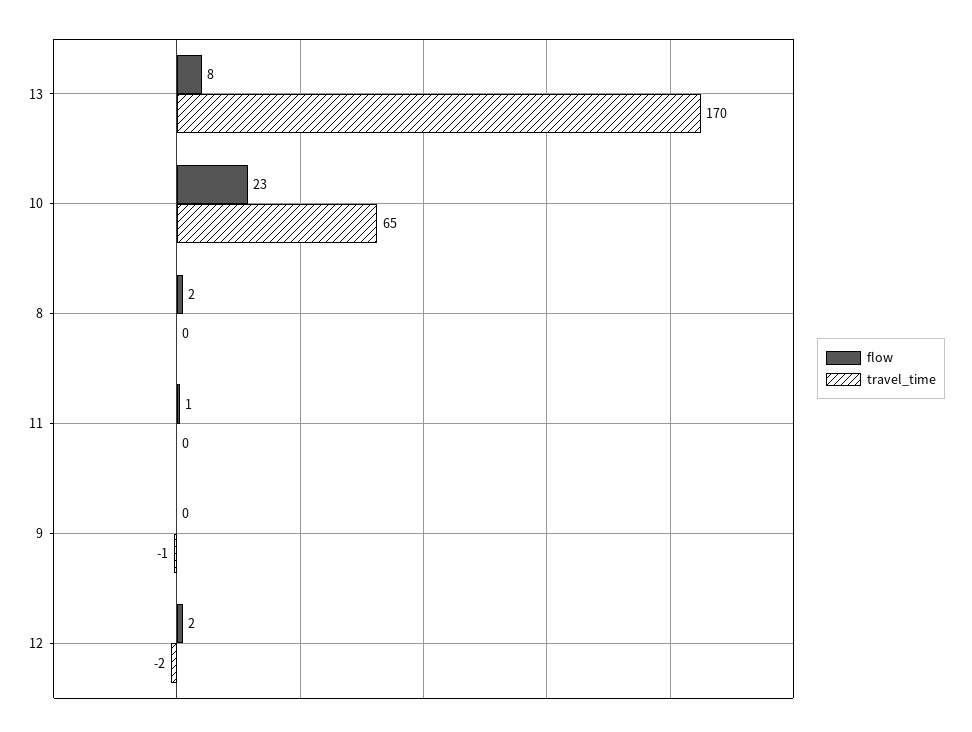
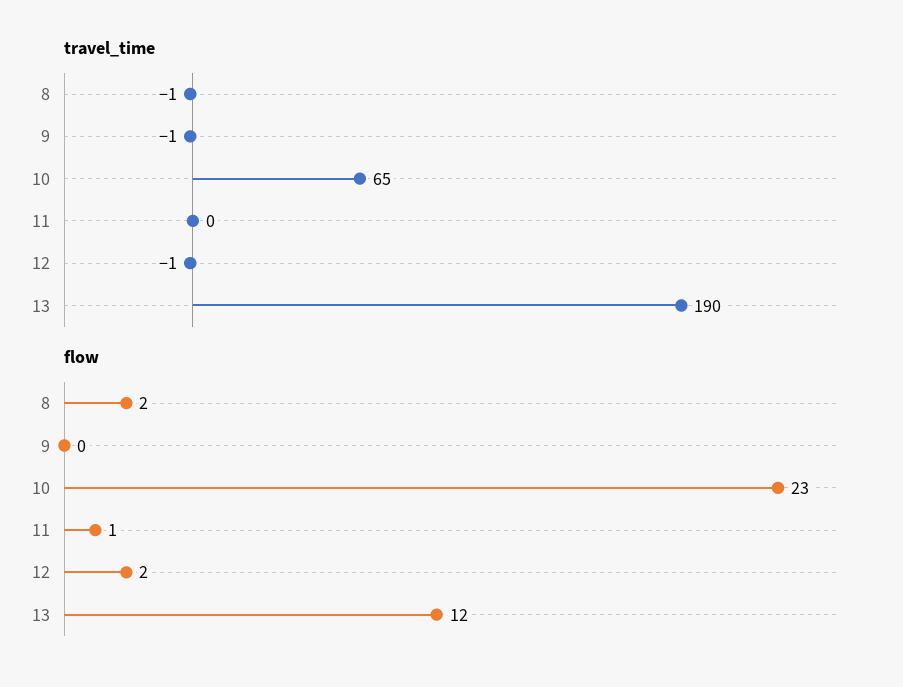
  {
    "flow": {
-     "13": 8,
+     "13": 12,
      "10": 23,
      "8": 2,
      "11": 1,
      "9": 0,
      "12": 2
    },
    "travel_time": {
-     "13": 170,
+     "13": 190,
      "10": 65,
-     "8": 0,
+     "8": -1,
      "11": 0,
      "9": -1,
-     "12": -2
+     "12": -1
    }
  }

